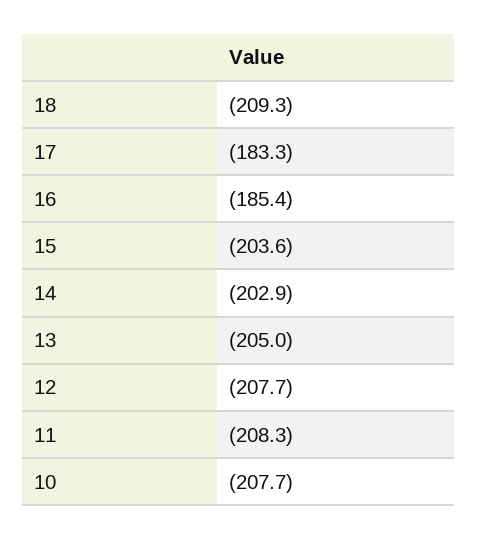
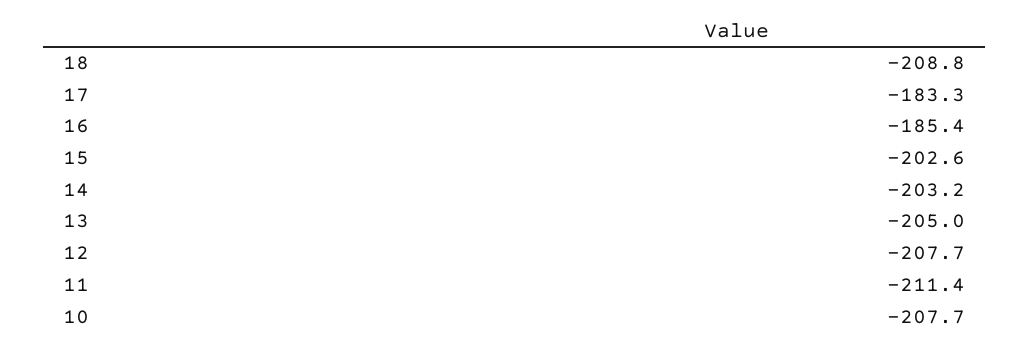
  {
-   "18": -209.3,
+   "18": -208.8,
    "17": -183.3,
    "16": -185.4,
-   "15": -203.6,
+   "15": -202.6,
-   "14": -202.9,
+   "14": -203.2,
    "13": -205,
    "12": -207.7,
-   "11": -208.3,
+   "11": -211.4,
    "10": -207.7
  }

